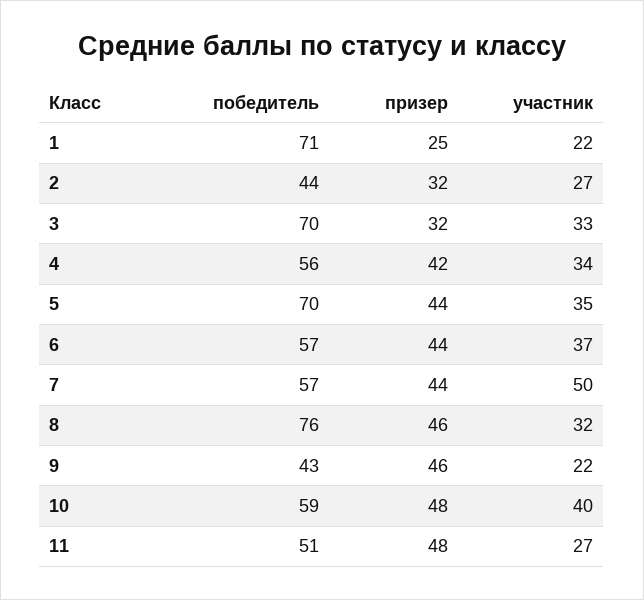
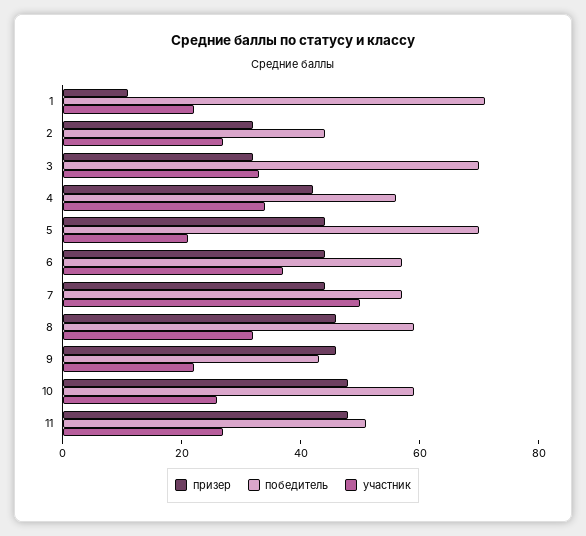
  {
    "победитель": {
      "1": 71,
      "2": 44,
      "3": 70,
      "4": 56,
      "5": 70,
      "6": 57,
      "7": 57,
-     "8": 76,
+     "8": 60,
      "9": 43,
      "10": 59,
      "11": 51
    },
    "призер": {
-     "1": 25,
+     "1": 10,
      "2": 32,
      "3": 32,
      "4": 42,
      "5": 44,
      "6": 44,
      "7": 44,
      "8": 46,
      "9": 46,
      "10": 48,
      "11": 48
    },
    "участник": {
      "1": 22,
      "2": 27,
      "3": 33,
      "4": 34,
-     "5": 35,
+     "5": 20,
      "6": 37,
      "7": 50,
      "8": 32,
      "9": 22,
-     "10": 40,
+     "10": 25,
      "11": 27
    }
  }

